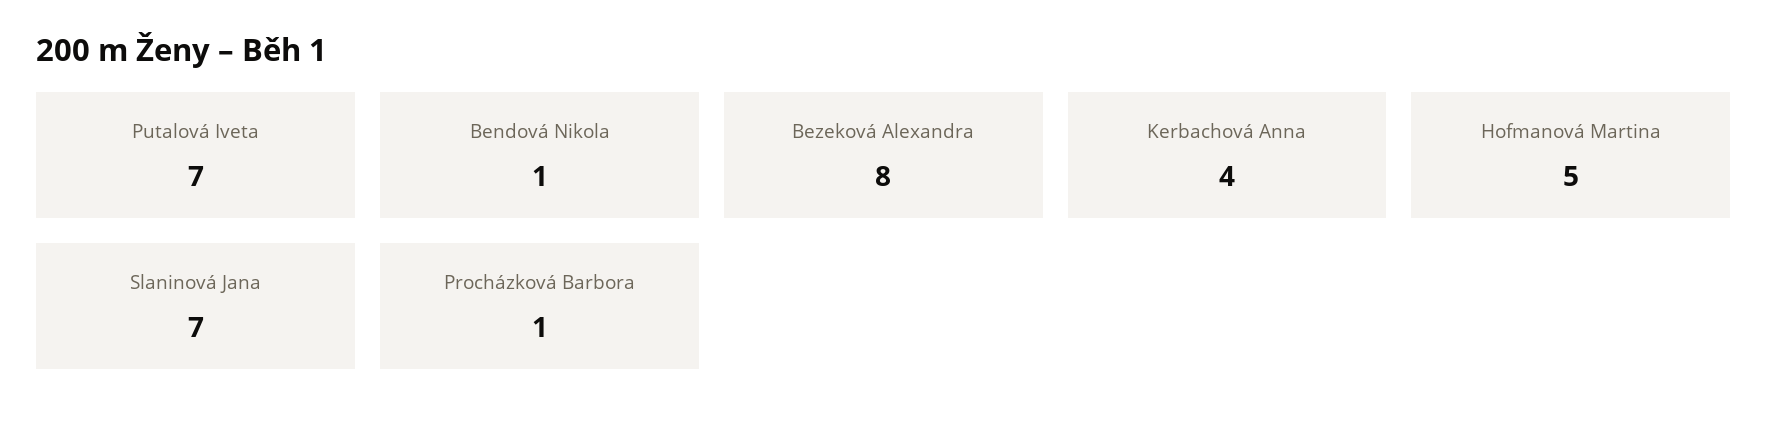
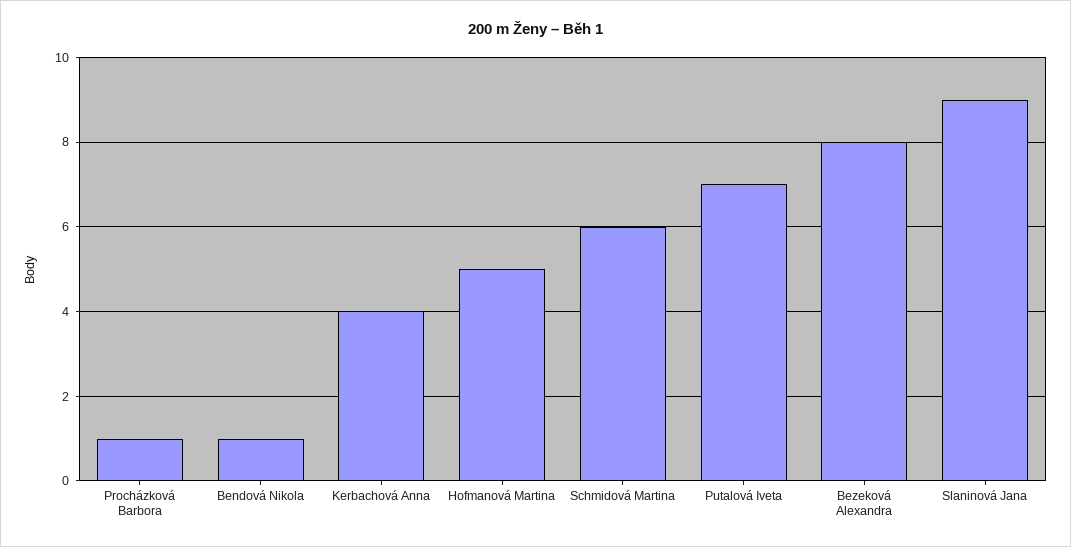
  {
    "Putalová Iveta": 7,
    "Bendová Nikola": 1,
    "Bezeková Alexandra": 8,
    "Kerbachová Anna": 4,
    "Hofmanová Martina": 5,
-   "Slaninová Jana": 7,
+   "Slaninová Jana": 9,
-   "Procházková Barbora": 1
+   "Procházková Barbora": 1,
+   "Schmidová Martina": 6
  }

